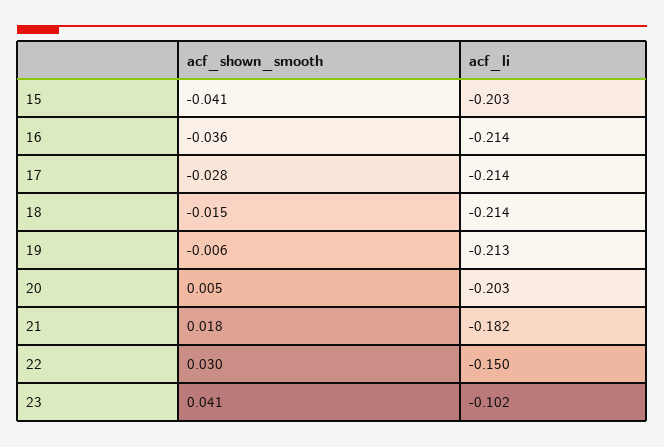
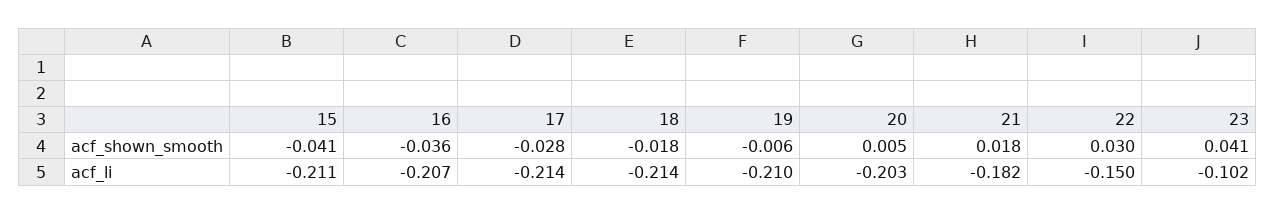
  {
    "acf_shown_smooth": {
      "15": -0.041,
      "16": -0.036,
      "17": -0.028,
-     "18": -0.015,
+     "18": -0.018,
      "19": -0.006,
      "20": 0.005,
      "21": 0.018,
      "22": 0.03,
      "23": 0.041
    },
    "acf_li": {
-     "15": -0.203,
+     "15": -0.211,
-     "16": -0.214,
+     "16": -0.207,
      "17": -0.214,
      "18": -0.214,
-     "19": -0.213,
+     "19": -0.21,
      "20": -0.203,
      "21": -0.182,
      "22": -0.15,
      "23": -0.102
    }
  }

